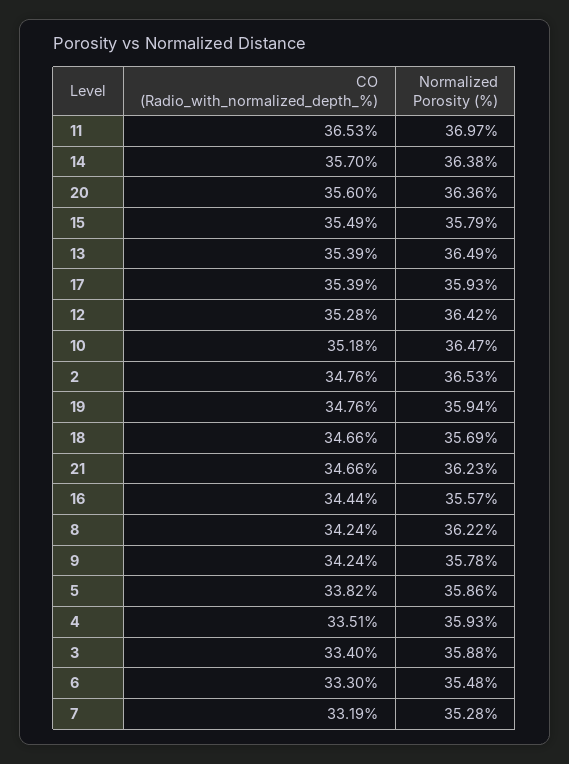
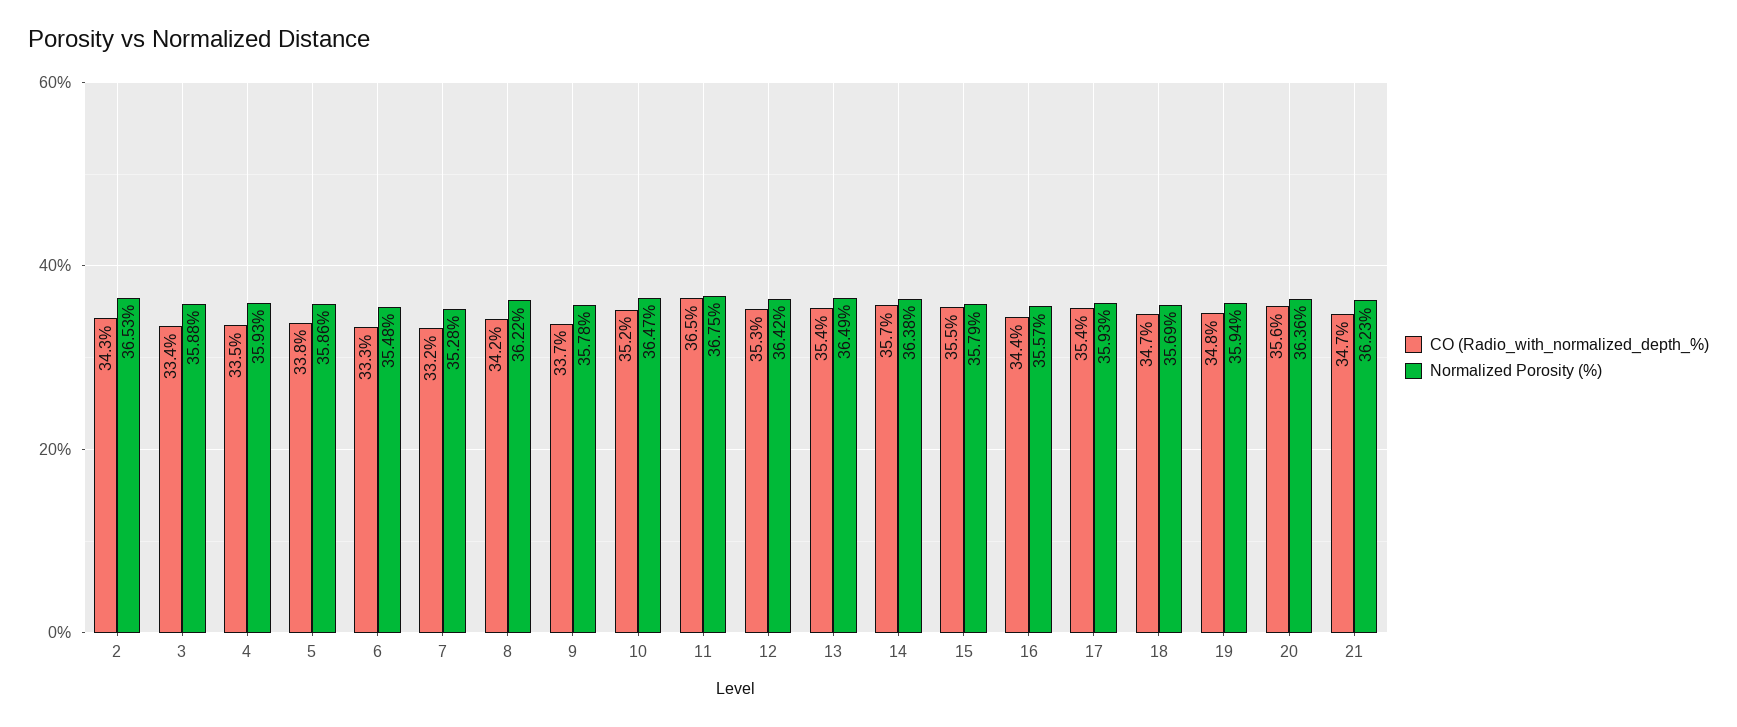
  {
    "CO (Radio_with_normalized_depth_%)": {
      "11": 36.53,
      "14": 35.7,
      "20": 35.6,
      "15": 35.49,
      "13": 35.39,
      "17": 35.39,
      "12": 35.28,
      "10": 35.18,
-     "2": 34.76,
+     "2": 34.3,
      "19": 34.76,
      "18": 34.66,
      "21": 34.66,
      "16": 34.44,
      "8": 34.24,
-     "9": 34.24,
+     "9": 33.7,
      "5": 33.82,
      "4": 33.51,
      "3": 33.4,
      "6": 33.3,
      "7": 33.19
    },
    "Normalized Porosity (%)": {
-     "11": 36.97,
+     "11": 36.75,
      "14": 36.38,
      "20": 36.36,
      "15": 35.79,
      "13": 36.49,
      "17": 35.93,
      "12": 36.42,
      "10": 36.47,
      "2": 36.53,
      "19": 35.94,
      "18": 35.69,
      "21": 36.23,
      "16": 35.57,
      "8": 36.22,
      "9": 35.78,
      "5": 35.86,
      "4": 35.93,
      "3": 35.88,
      "6": 35.48,
      "7": 35.28
    }
  }

